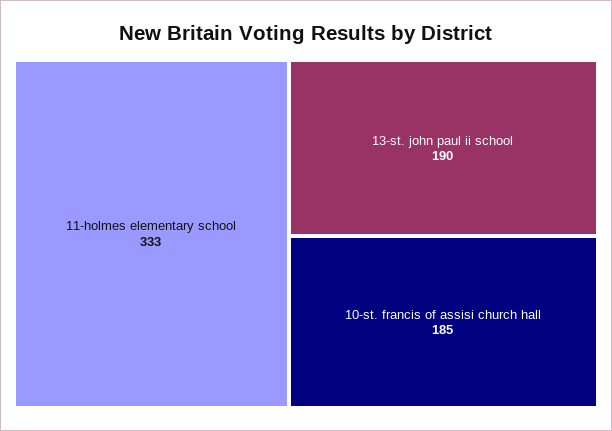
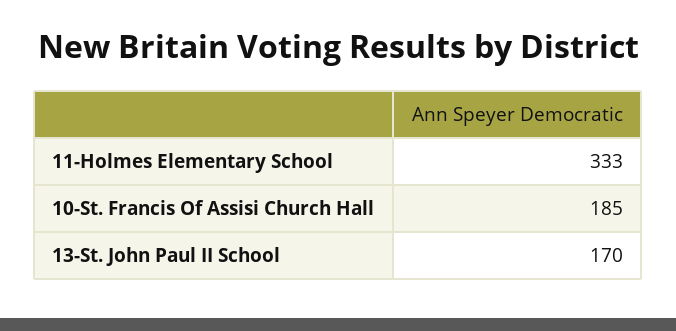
  {
    "11-holmes elementary school": 333,
-   "13-st. john paul ii school": 190,
+   "13-st. john paul ii school": 170,
    "10-st. francis of assisi church hall": 185
  }

